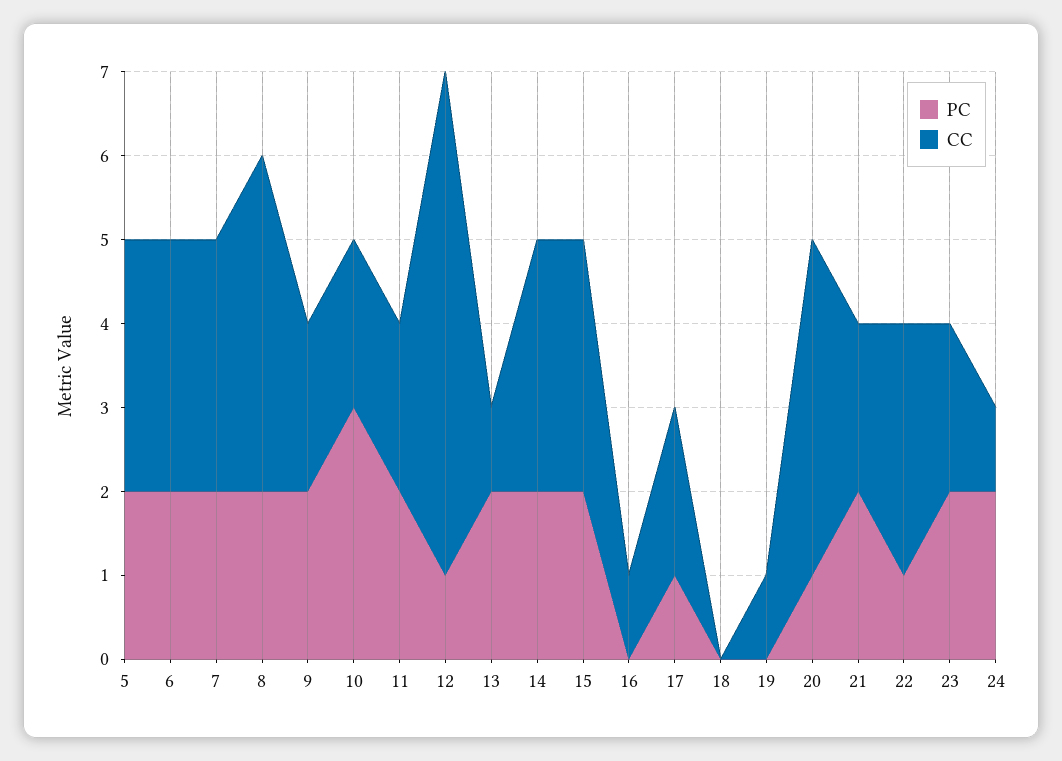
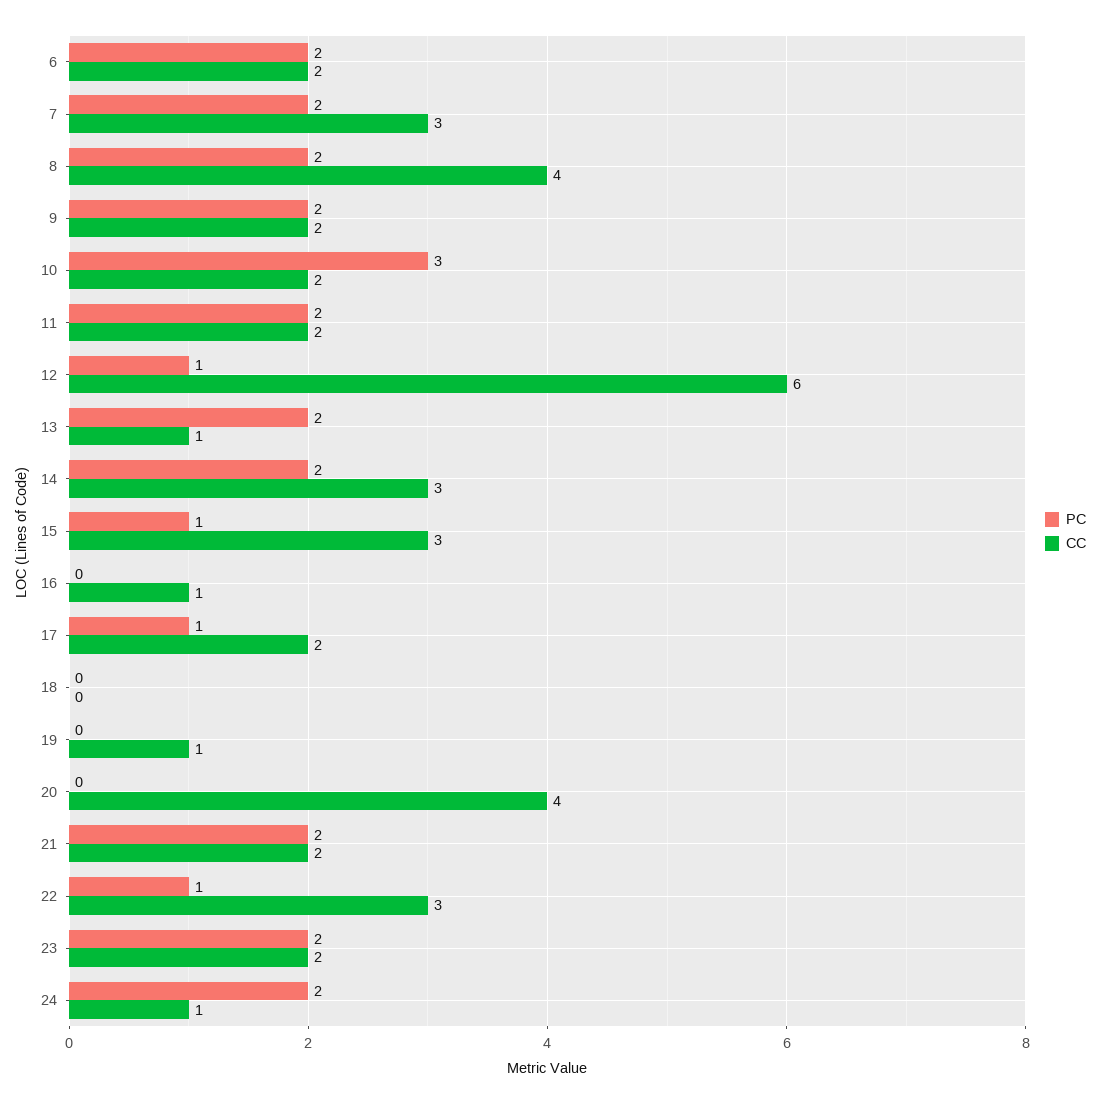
  {
    "PC": {
-     "5": 2,
      "6": 2,
      "7": 2,
      "8": 2,
      "9": 2,
      "10": 3,
      "11": 2,
      "12": 1,
      "13": 2,
      "14": 2,
-     "15": 2,
+     "15": 1,
      "16": 0,
      "17": 1,
      "18": 0,
      "19": 0,
-     "20": 1,
+     "20": 0,
      "21": 2,
      "22": 1,
      "23": 2,
      "24": 2
    },
    "CC": {
-     "5": 3,
-     "6": 3,
+     "6": 2,
      "7": 3,
      "8": 4,
      "9": 2,
      "10": 2,
      "11": 2,
      "12": 6,
      "13": 1,
      "14": 3,
      "15": 3,
      "16": 1,
      "17": 2,
      "18": 0,
      "19": 1,
      "20": 4,
      "21": 2,
      "22": 3,
      "23": 2,
      "24": 1
    }
  }

